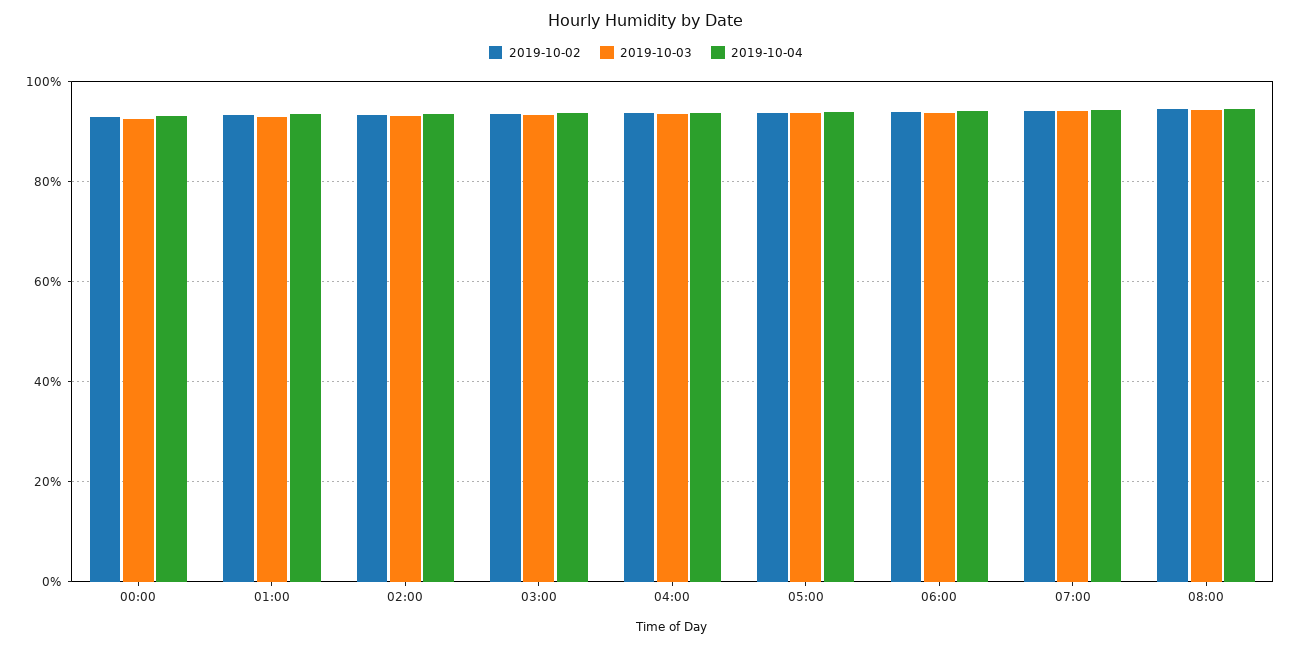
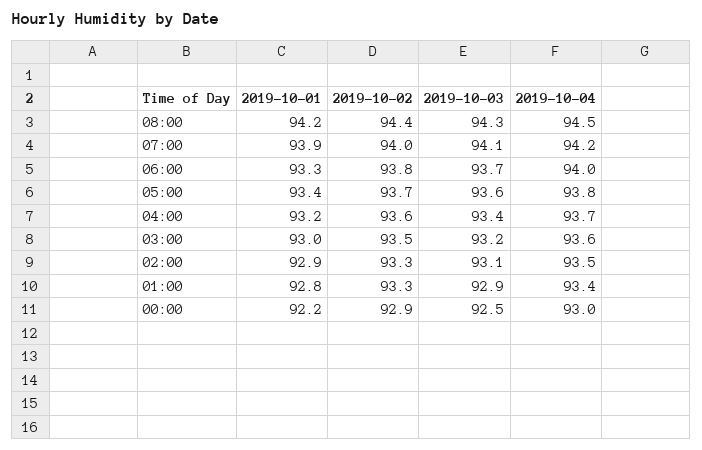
  {
    "2019-10-02": {
      "00:00": 92.9,
      "01:00": 93.3,
      "02:00": 93.3,
      "03:00": 93.5,
      "04:00": 93.6,
      "05:00": 93.7,
      "06:00": 93.8,
      "07:00": 94,
      "08:00": 94.4
    },
    "2019-10-03": {
      "00:00": 92.5,
      "01:00": 92.9,
      "02:00": 93.1,
      "03:00": 93.2,
      "04:00": 93.4,
      "05:00": 93.6,
      "06:00": 93.7,
      "07:00": 94.1,
      "08:00": 94.3
    },
    "2019-10-04": {
      "00:00": 93,
      "01:00": 93.4,
      "02:00": 93.5,
      "03:00": 93.6,
      "04:00": 93.7,
      "05:00": 93.8,
      "06:00": 94,
      "07:00": 94.2,
      "08:00": 94.5
-   }
+   },
+   "2019-10-01": {
+     "08:00": 94.2,
+     "07:00": 93.9,
+     "06:00": 93.3,
+     "05:00": 93.4,
+     "04:00": 93.2,
+     "03:00": 93,
+     "02:00": 92.9,
+     "01:00": 92.8,
+     "00:00": 92.2
+   }
  }

